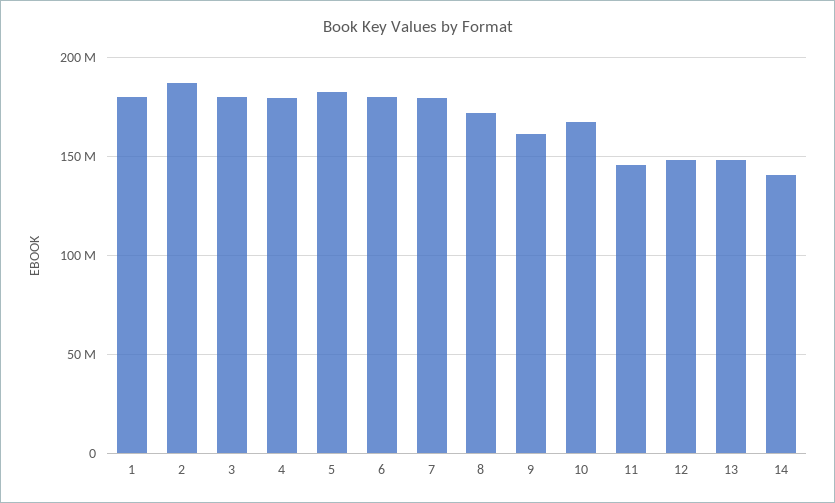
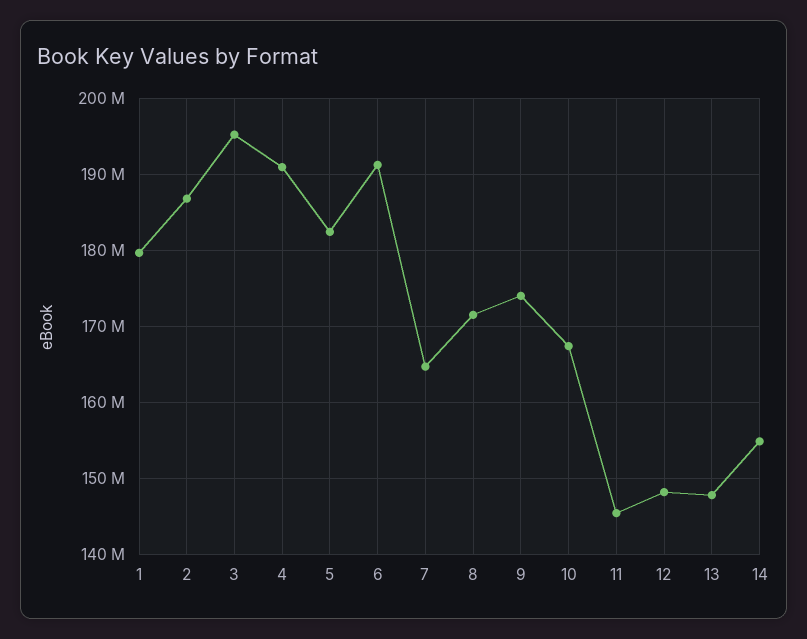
  {
    "1": 180000000,
    "2": 187000000,
-   "3": 180000000,
+   "3": 195000000,
-   "4": 180000000,
+   "4": 191000000,
    "5": 182000000,
-   "6": 180000000,
+   "6": 191000000,
-   "7": 180000000,
+   "7": 165000000,
    "8": 172000000,
-   "9": 160000000,
+   "9": 174000000,
    "10": 167000000,
    "11": 145000000,
    "12": 148000000,
    "13": 148000000,
-   "14": 140000000
+   "14": 155000000
  }

